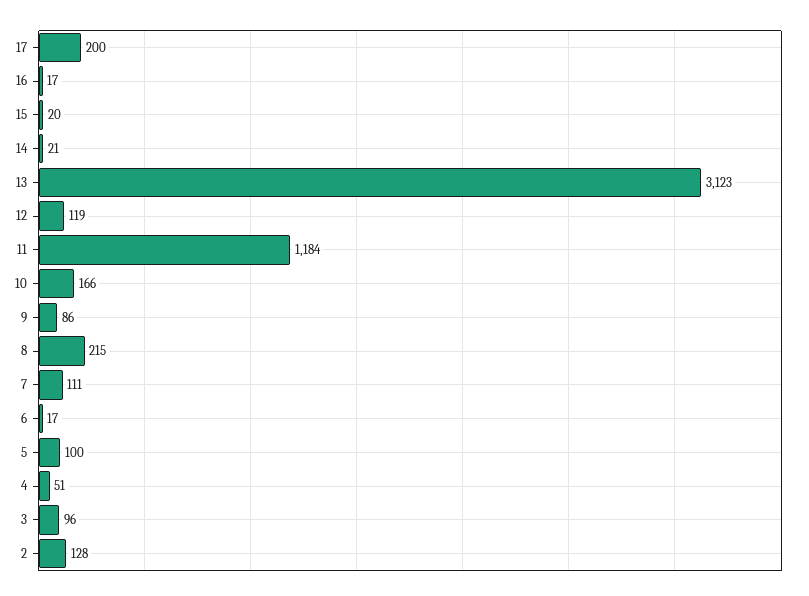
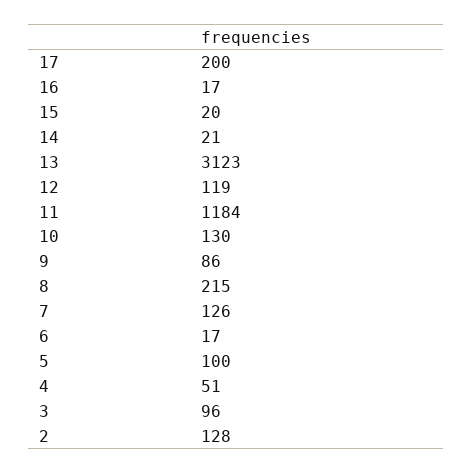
  {
    "17": 200,
    "16": 17,
    "15": 20,
    "14": 21,
    "13": 3123,
    "12": 119,
    "11": 1184,
-   "10": 166,
+   "10": 130,
    "9": 86,
    "8": 215,
-   "7": 111,
+   "7": 126,
    "6": 17,
    "5": 100,
    "4": 51,
    "3": 96,
    "2": 128
  }

